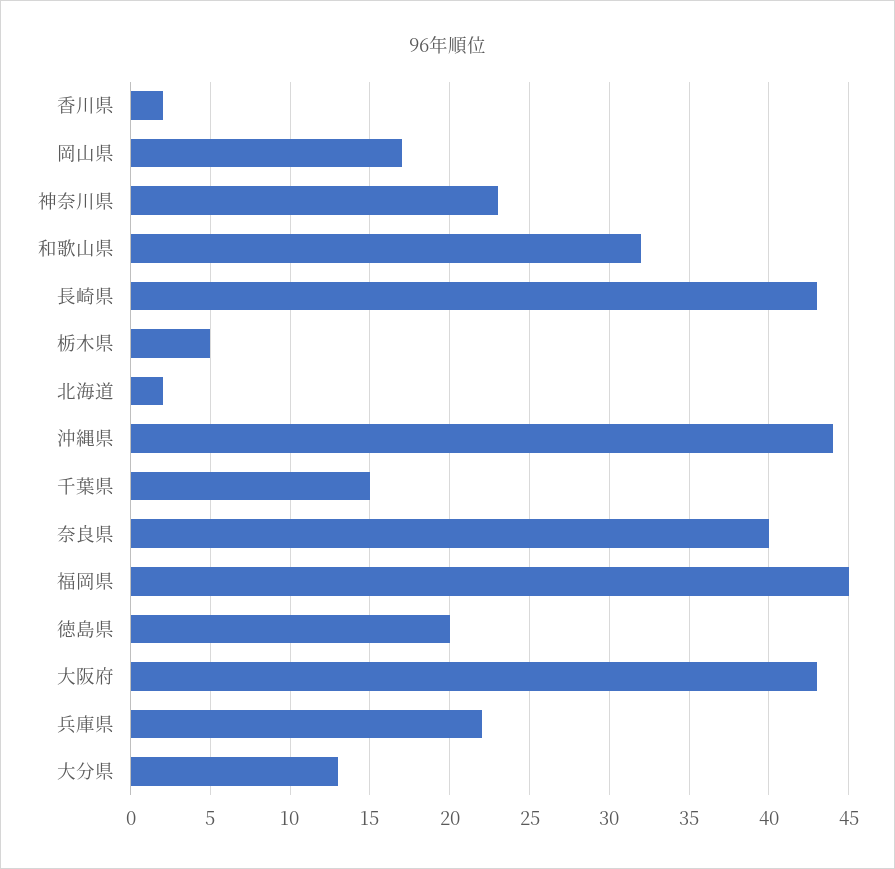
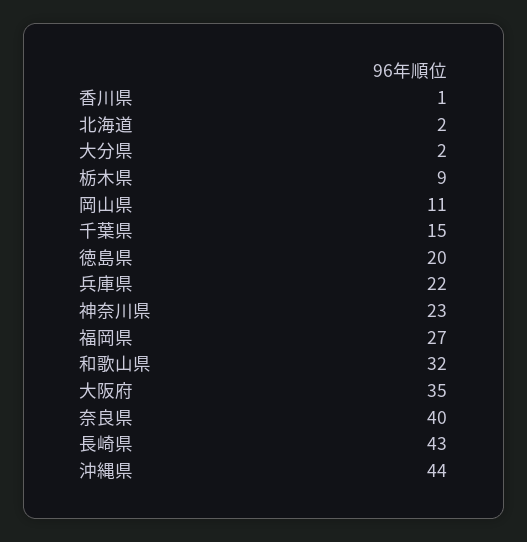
  {
-   "香川県": 2,
+   "香川県": 1,
-   "岡山県": 17,
+   "岡山県": 11,
    "神奈川県": 23,
    "和歌山県": 32,
    "長崎県": 43,
-   "栃木県": 5,
+   "栃木県": 9,
    "北海道": 2,
    "沖縄県": 44,
    "千葉県": 15,
    "奈良県": 40,
-   "福岡県": 45,
+   "福岡県": 27,
    "徳島県": 20,
-   "大阪府": 43,
+   "大阪府": 35,
    "兵庫県": 22,
-   "大分県": 13
+   "大分県": 2
  }

